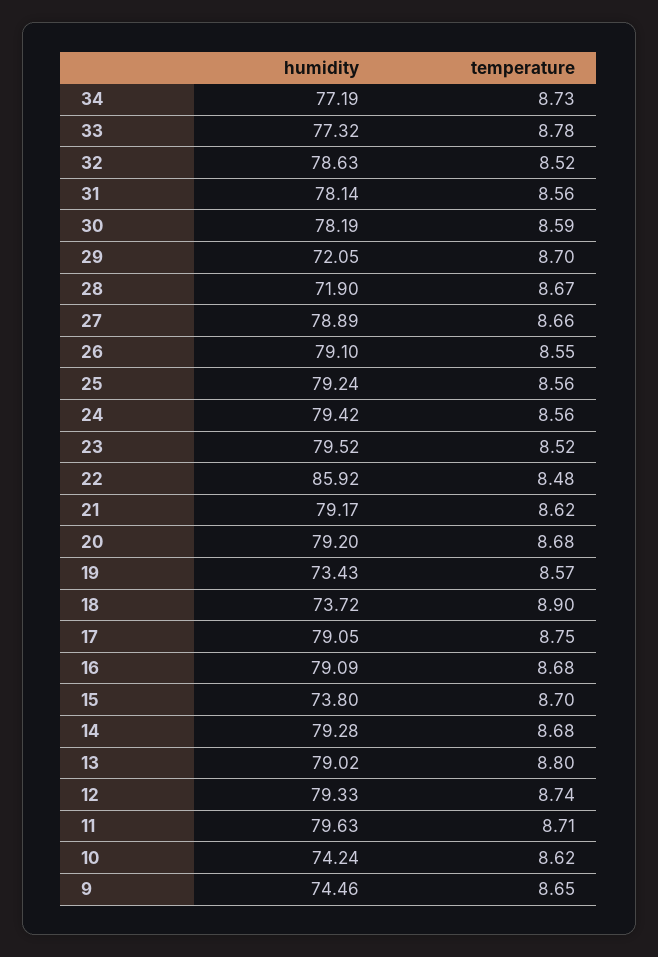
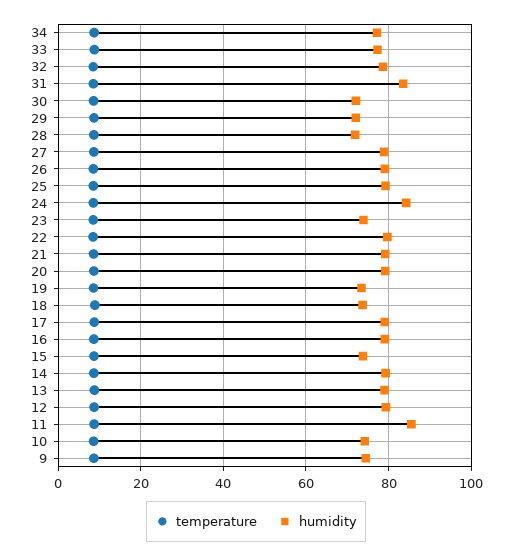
  {
    "humidity": {
      "34": 77.19,
      "33": 77.32,
      "32": 78.63,
-     "31": 78.14,
+     "31": 84,
-     "30": 78.19,
+     "30": 72,
      "29": 72.05,
      "28": 71.9,
      "27": 78.89,
      "26": 79.1,
      "25": 79.24,
-     "24": 79.42,
+     "24": 84,
-     "23": 79.52,
+     "23": 74,
-     "22": 85.92,
+     "22": 80,
      "21": 79.17,
      "20": 79.2,
      "19": 73.43,
      "18": 73.72,
      "17": 79.05,
      "16": 79.09,
      "15": 73.8,
      "14": 79.28,
      "13": 79.02,
      "12": 79.33,
-     "11": 79.63,
+     "11": 86,
      "10": 74.24,
      "9": 74.46
    },
    "temperature": {
      "34": 8.73,
      "33": 8.78,
      "32": 8.52,
      "31": 8.56,
      "30": 8.59,
      "29": 8.7,
      "28": 8.67,
      "27": 8.66,
      "26": 8.55,
      "25": 8.56,
      "24": 8.56,
      "23": 8.52,
      "22": 8.48,
      "21": 8.62,
      "20": 8.68,
      "19": 8.57,
      "18": 8.9,
      "17": 8.75,
      "16": 8.68,
      "15": 8.7,
      "14": 8.68,
      "13": 8.8,
      "12": 8.74,
      "11": 8.71,
      "10": 8.62,
      "9": 8.65
    }
  }

